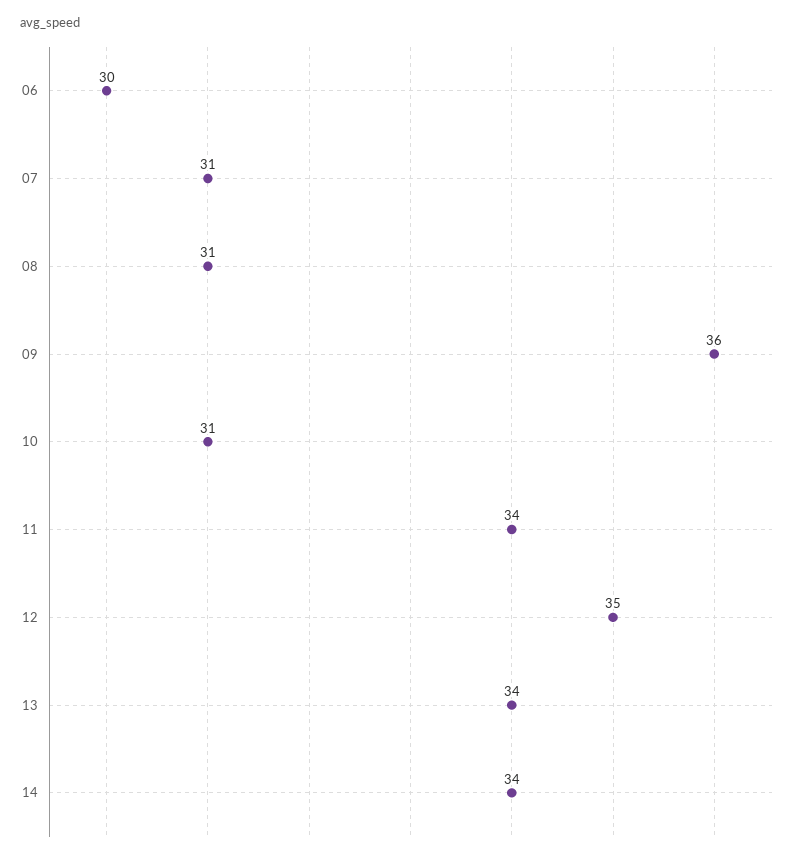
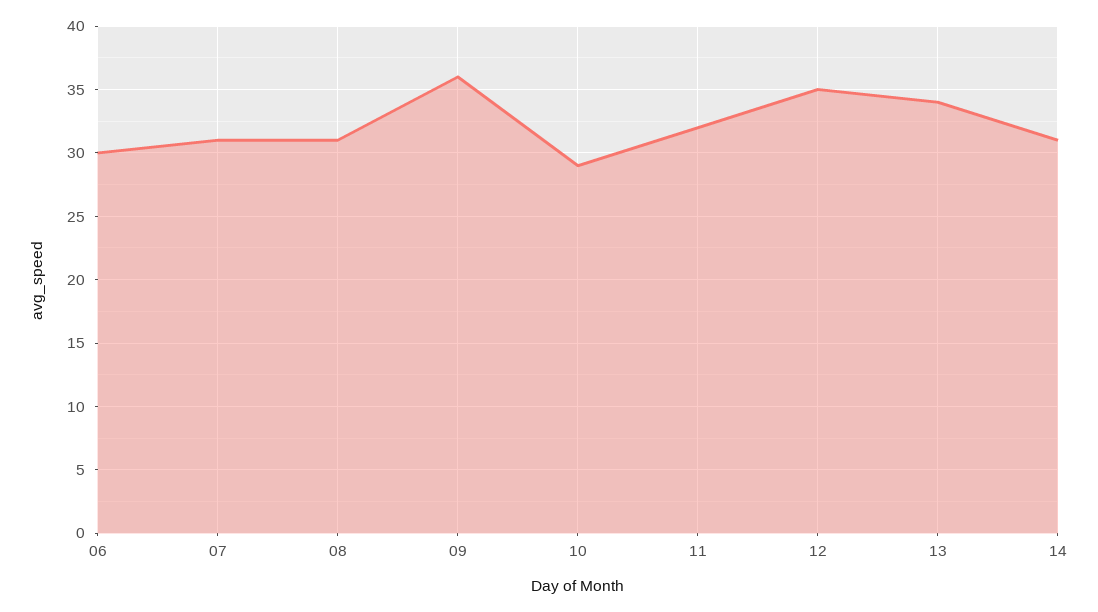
  {
    "06": 30,
    "07": 31,
    "08": 31,
    "09": 36,
-   "10": 31,
+   "10": 29,
-   "11": 34,
+   "11": 32,
    "12": 35,
    "13": 34,
-   "14": 34
+   "14": 31
  }

